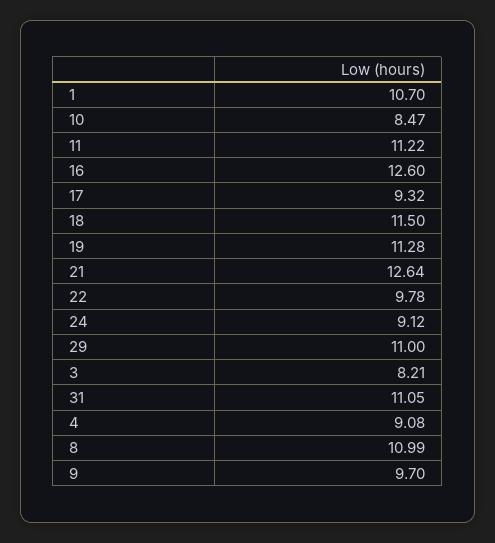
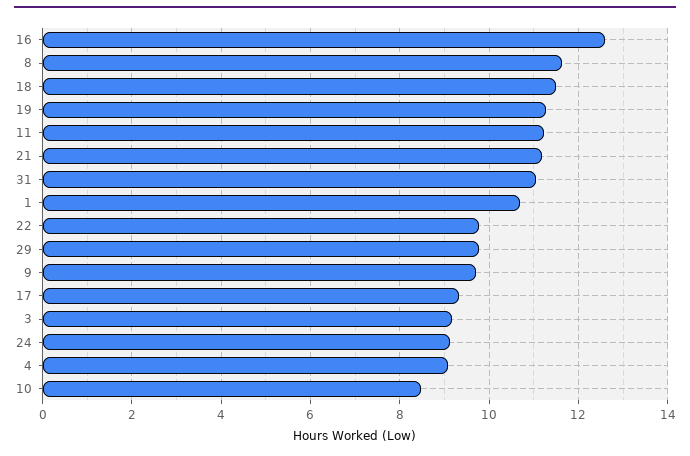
  {
    "1": 10.7,
    "10": 8.47,
    "11": 11.22,
    "16": 12.6,
    "17": 9.32,
    "18": 11.5,
    "19": 11.28,
-   "21": 12.64,
+   "21": 11.2,
    "22": 9.78,
    "24": 9.12,
-   "29": 11,
+   "29": 9.8,
-   "3": 8.21,
+   "3": 9.2,
    "31": 11.05,
    "4": 9.08,
-   "8": 10.99,
+   "8": 11.6,
    "9": 9.7
  }

